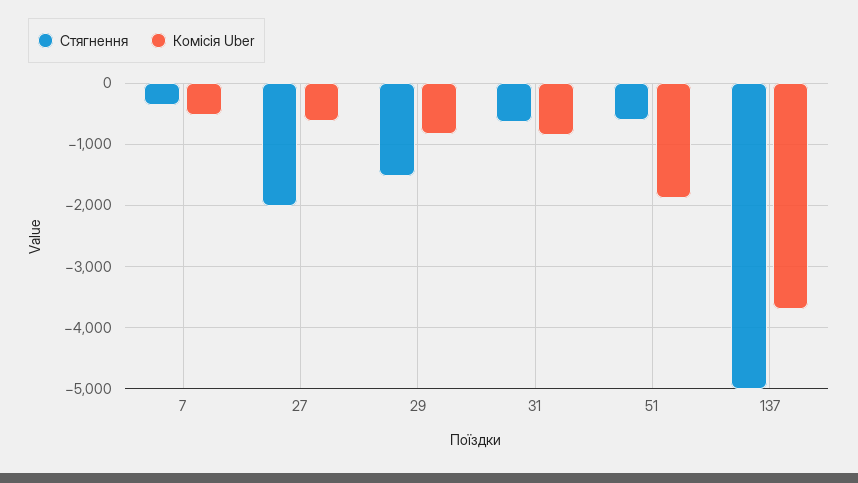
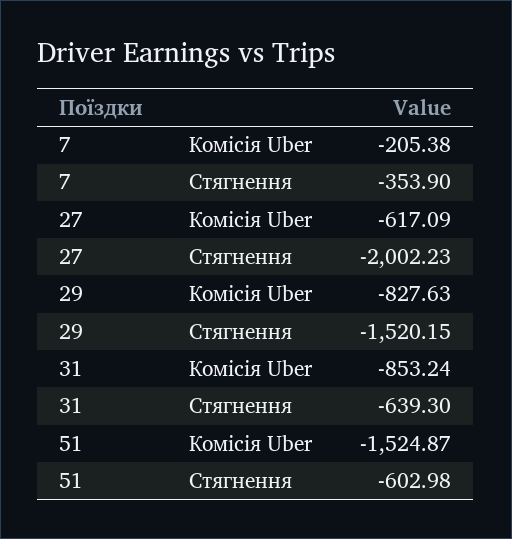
  {
    "Стягнення": {
      "7": -353.9,
      "27": -2002.23,
      "29": -1520.15,
      "31": -639.3,
-     "51": -602.98,
+     "51": -602.98
-     "137": -5000
    },
    "Комісія Uber": {
-     "7": -500,
+     "7": -205.38,
      "27": -617.09,
      "29": -827.63,
      "31": -853.24,
-     "51": -1900,
+     "51": -1524.87
-     "137": -3700
    }
  }

